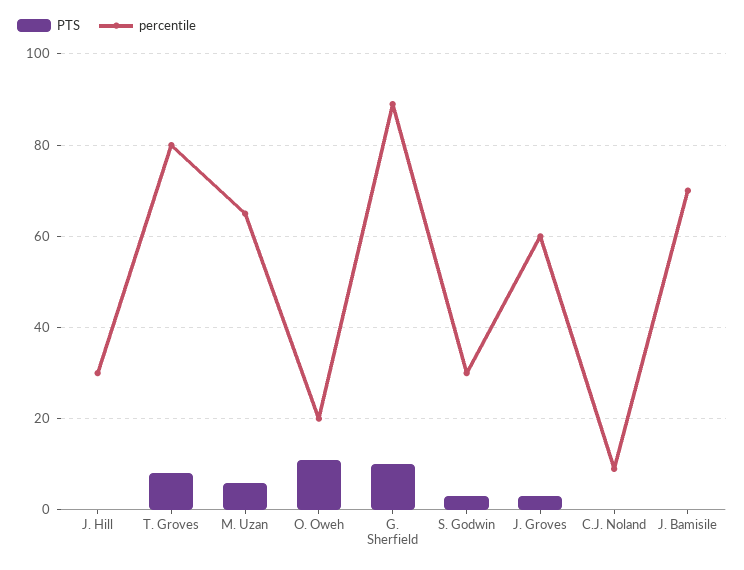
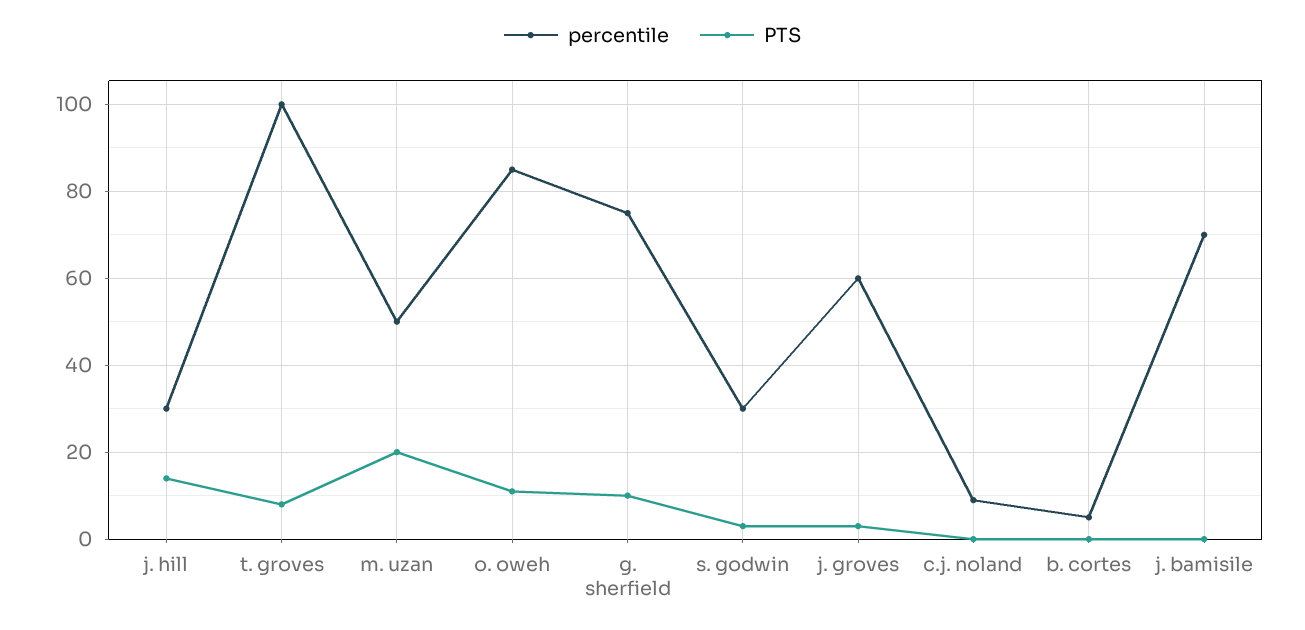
  {
    "PTS": {
-     "J. Hill": 0,
+     "J. Hill": 15,
      "T. Groves": 10,
-     "M. Uzan": 5,
+     "M. Uzan": 20,
      "O. Oweh": 10,
      "G. Sherfield": 10,
      "S. Godwin": 5,
      "J. Groves": 5,
      "C.J. Noland": 0,
-     "J. Bamisile": 0
+     "J. Bamisile": 0,
+     "b. cortes": 0
    },
    "percentile": {
      "J. Hill": 30,
-     "T. Groves": 80,
+     "T. Groves": 100,
-     "M. Uzan": 65,
+     "M. Uzan": 50,
-     "O. Oweh": 20,
+     "O. Oweh": 85,
-     "G. Sherfield": 90,
+     "G. Sherfield": 75,
      "S. Godwin": 30,
      "J. Groves": 60,
      "C.J. Noland": 10,
-     "J. Bamisile": 70
+     "J. Bamisile": 70,
+     "b. cortes": 5
    }
  }

